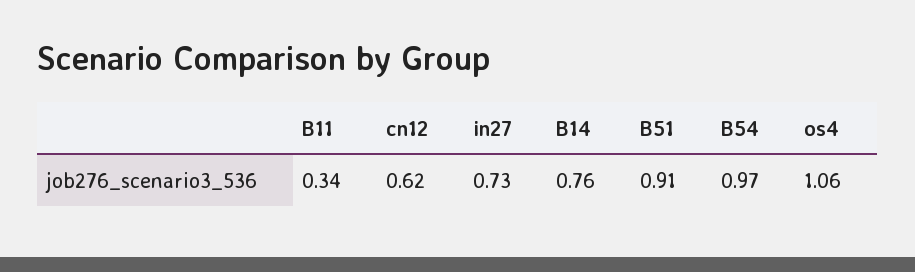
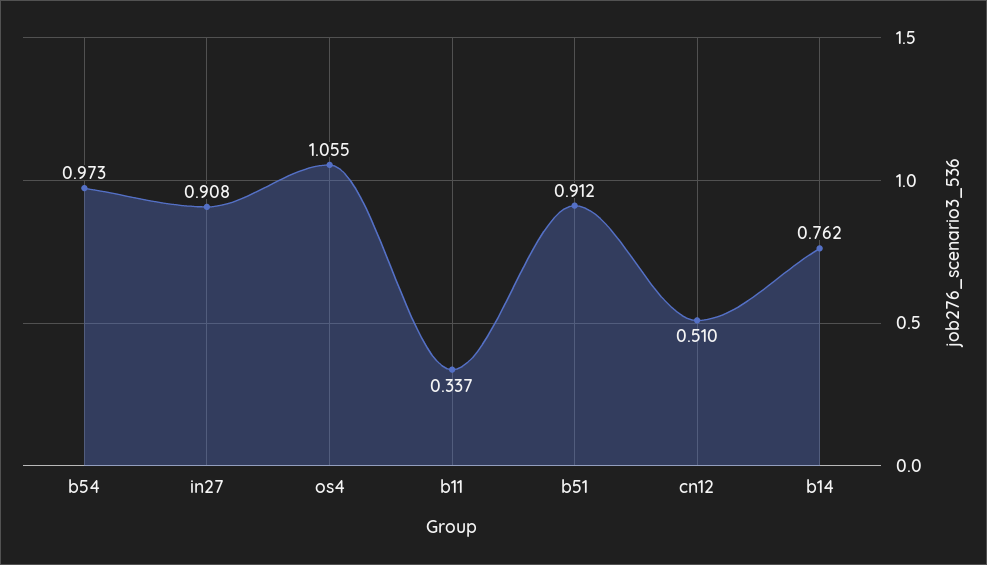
  {
    "B11": 0.337,
-   "cn12": 0.62,
+   "cn12": 0.51,
-   "in27": 0.73,
+   "in27": 0.908,
    "B14": 0.762,
    "B51": 0.912,
    "B54": 0.973,
    "os4": 1.055
  }

